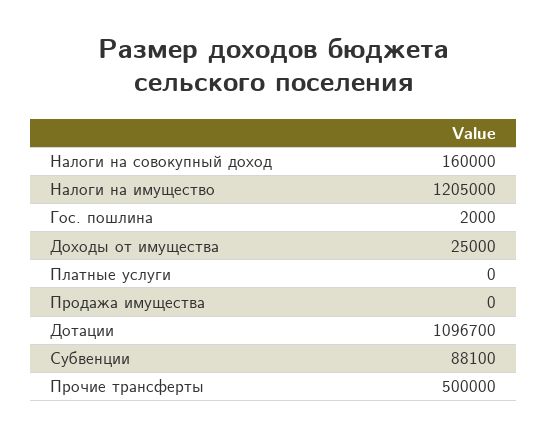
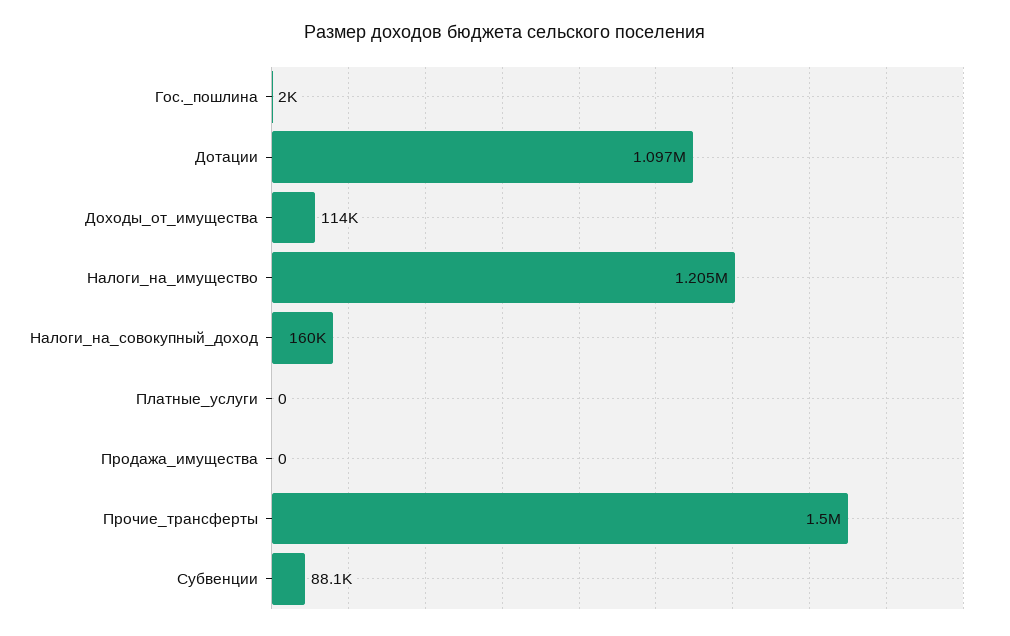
  {
    "Налоги на совокупный доход": 160000,
    "Налоги на имущество": 1205000,
    "Гос. пошлина": 2000,
-   "Доходы от имущества": 25000,
+   "Доходы от имущества": 114000,
    "Платные услуги": 0,
    "Продажа имущества": 0,
    "Дотации": 1096700,
    "Субвенции": 88100,
-   "Прочие трансферты": 500000
+   "Прочие трансферты": 1500000
  }

